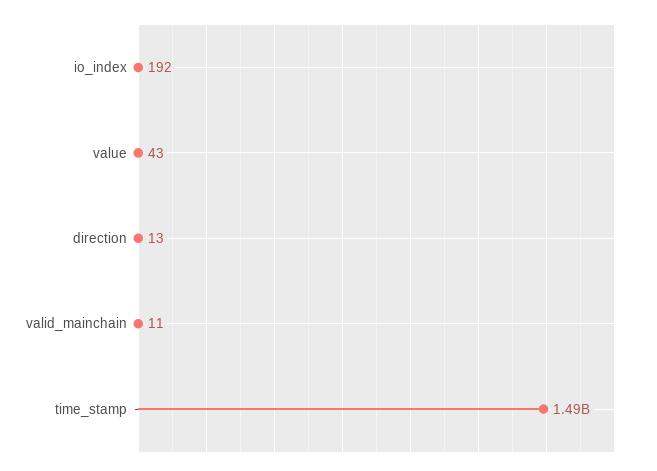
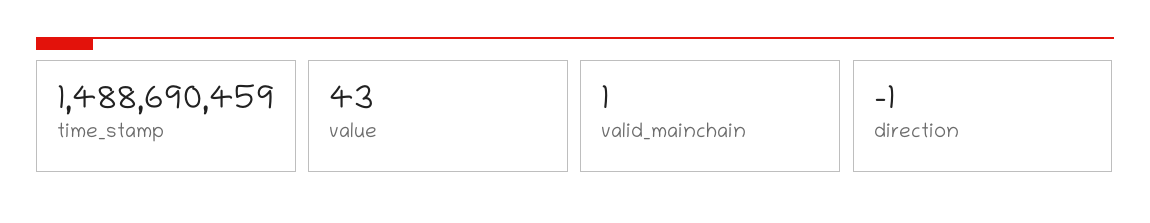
  {
-   "io_index": 192,
    "value": 43,
-   "direction": 13,
+   "direction": -1,
-   "valid_mainchain": 11,
+   "valid_mainchain": 1,
    "time_stamp": 1488690459
  }

